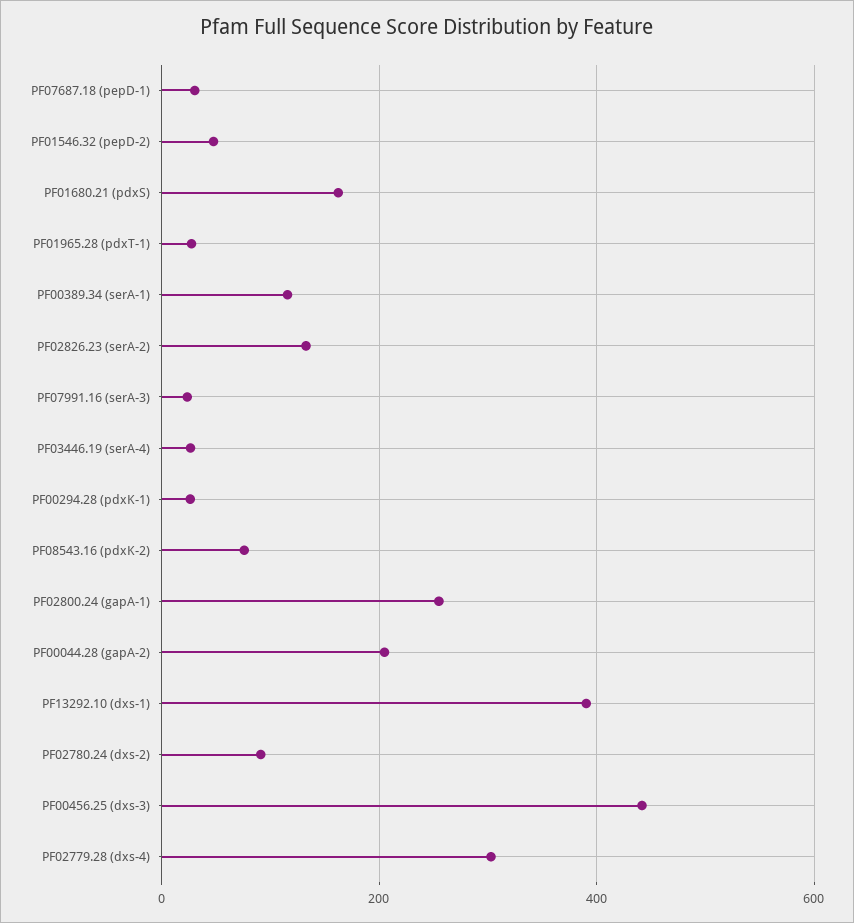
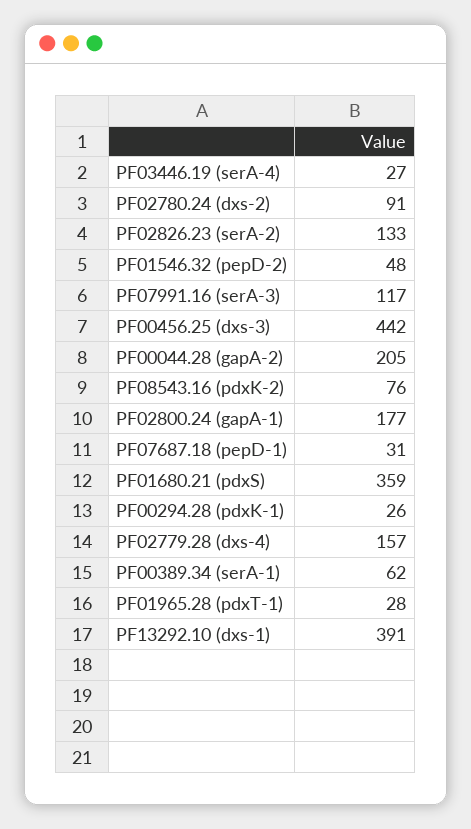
  {
    "PF07687.18 (pepD-1)": 31,
    "PF01546.32 (pepD-2)": 48,
-   "PF01680.21 (pdxS)": 160,
+   "PF01680.21 (pdxS)": 359,
    "PF01965.28 (pdxT-1)": 28,
-   "PF00389.34 (serA-1)": 120,
+   "PF00389.34 (serA-1)": 62,
    "PF02826.23 (serA-2)": 133,
-   "PF07991.16 (serA-3)": 20,
+   "PF07991.16 (serA-3)": 117,
    "PF03446.19 (serA-4)": 27,
    "PF00294.28 (pdxK-1)": 26,
    "PF08543.16 (pdxK-2)": 76,
-   "PF02800.24 (gapA-1)": 260,
+   "PF02800.24 (gapA-1)": 177,
    "PF00044.28 (gapA-2)": 205,
    "PF13292.10 (dxs-1)": 391,
    "PF02780.24 (dxs-2)": 91,
    "PF00456.25 (dxs-3)": 442,
-   "PF02779.28 (dxs-4)": 300
+   "PF02779.28 (dxs-4)": 157
  }

